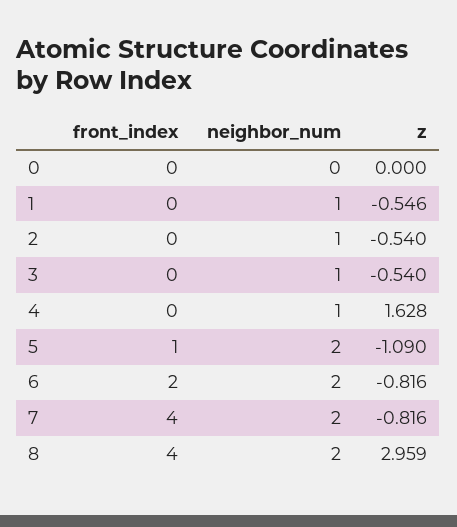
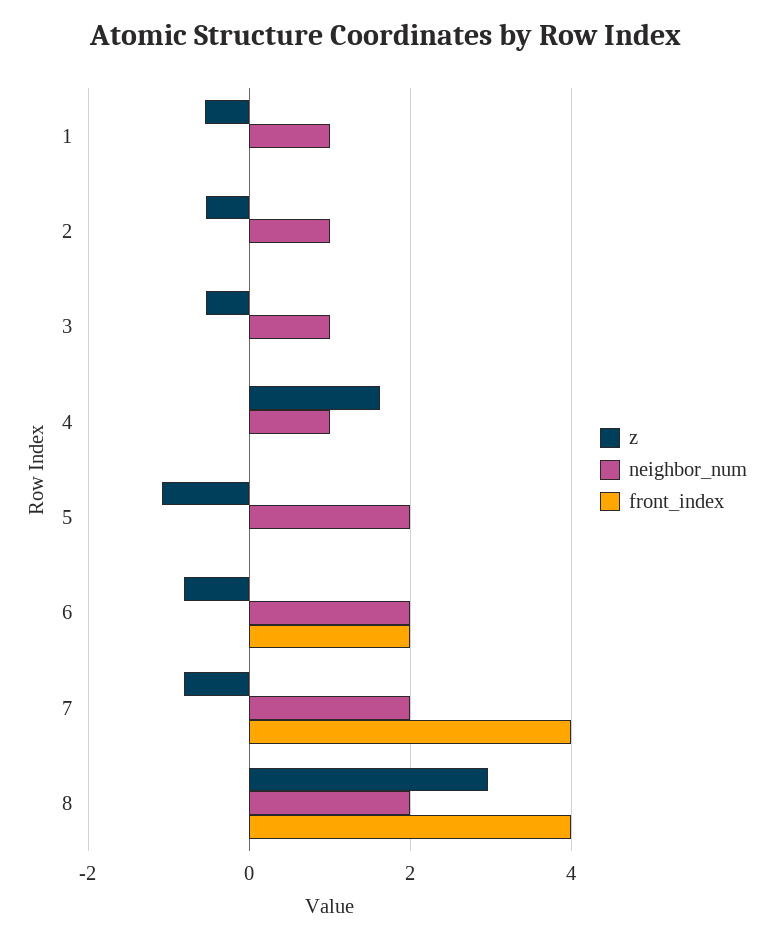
  {
    "front_index": {
-     "0": 0,
      "1": 0,
      "2": 0,
      "3": 0,
      "4": 0,
-     "5": 1,
+     "5": 0,
      "6": 2,
      "7": 4,
      "8": 4
    },
    "neighbor_num": {
-     "0": 0,
      "1": 1,
      "2": 1,
      "3": 1,
      "4": 1,
      "5": 2,
      "6": 2,
      "7": 2,
      "8": 2
    },
    "z": {
-     "0": 0,
      "1": -0.546,
      "2": -0.54,
      "3": -0.54,
      "4": 1.628,
      "5": -1.09,
      "6": -0.816,
      "7": -0.816,
      "8": 2.959
    }
  }

